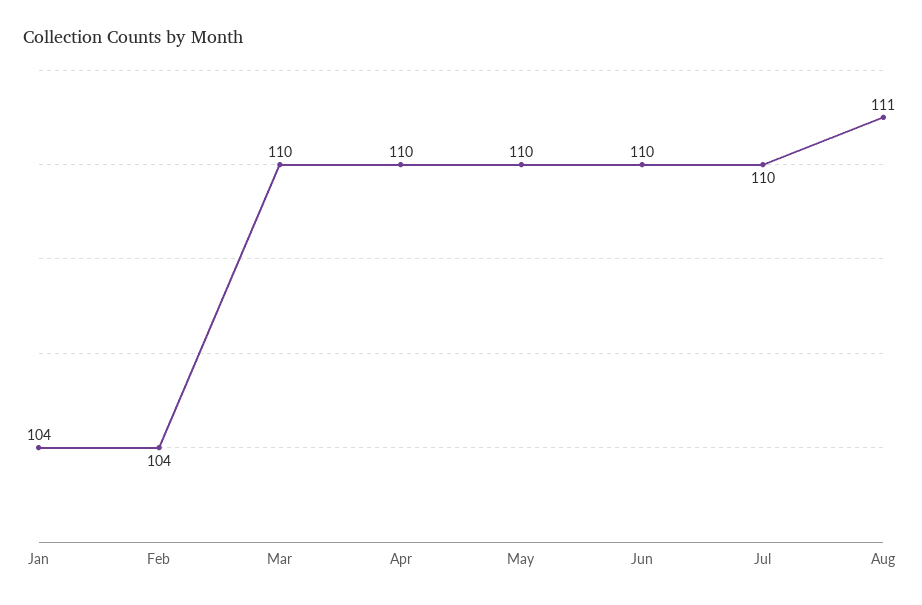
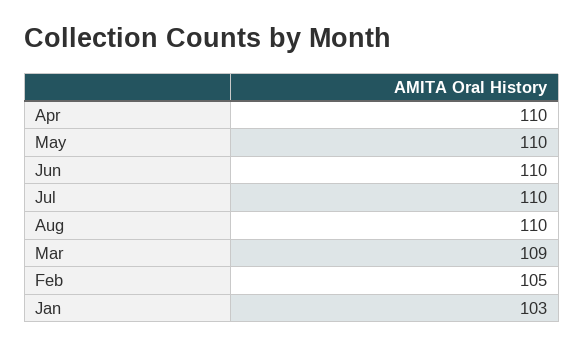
  {
-   "Jan": 104,
+   "Jan": 103,
-   "Feb": 104,
+   "Feb": 105,
-   "Mar": 110,
+   "Mar": 109,
    "Apr": 110,
    "May": 110,
    "Jun": 110,
    "Jul": 110,
-   "Aug": 111
+   "Aug": 110
  }

